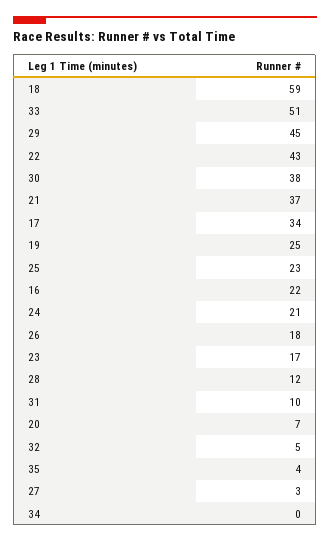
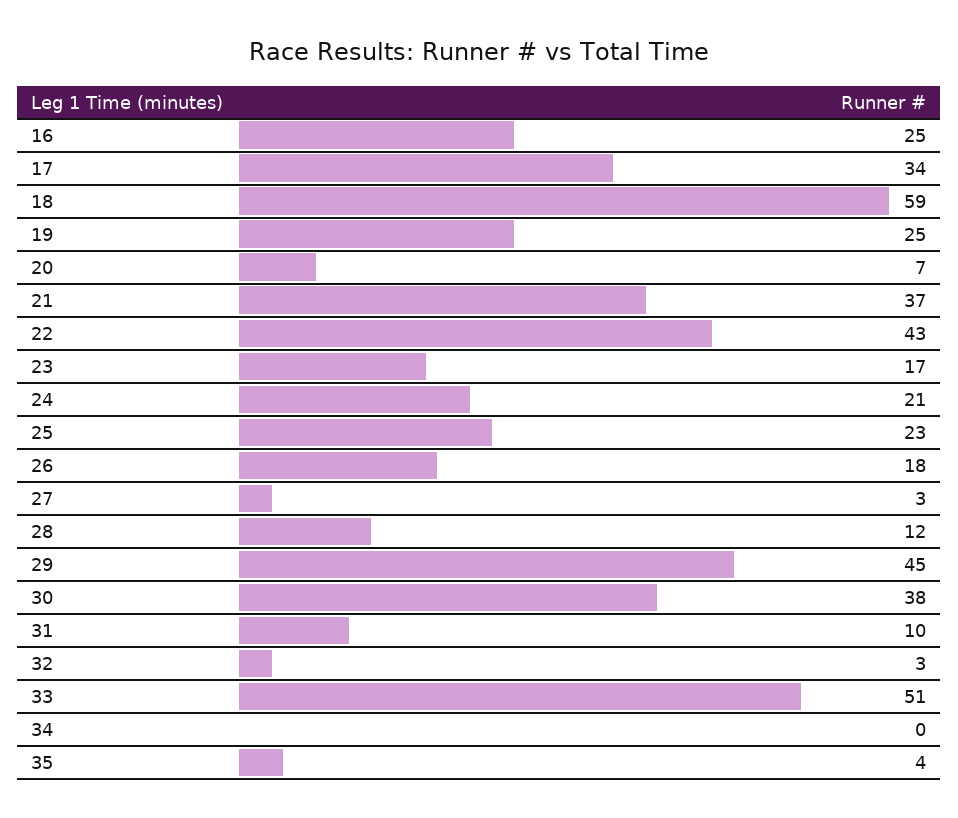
  {
    "18": 59,
    "33": 51,
    "29": 45,
    "22": 43,
    "30": 38,
    "21": 37,
    "17": 34,
    "19": 25,
    "25": 23,
-   "16": 22,
+   "16": 25,
    "24": 21,
    "26": 18,
    "23": 17,
    "28": 12,
    "31": 10,
    "20": 7,
-   "32": 5,
+   "32": 3,
    "35": 4,
    "27": 3,
    "34": 0
  }

